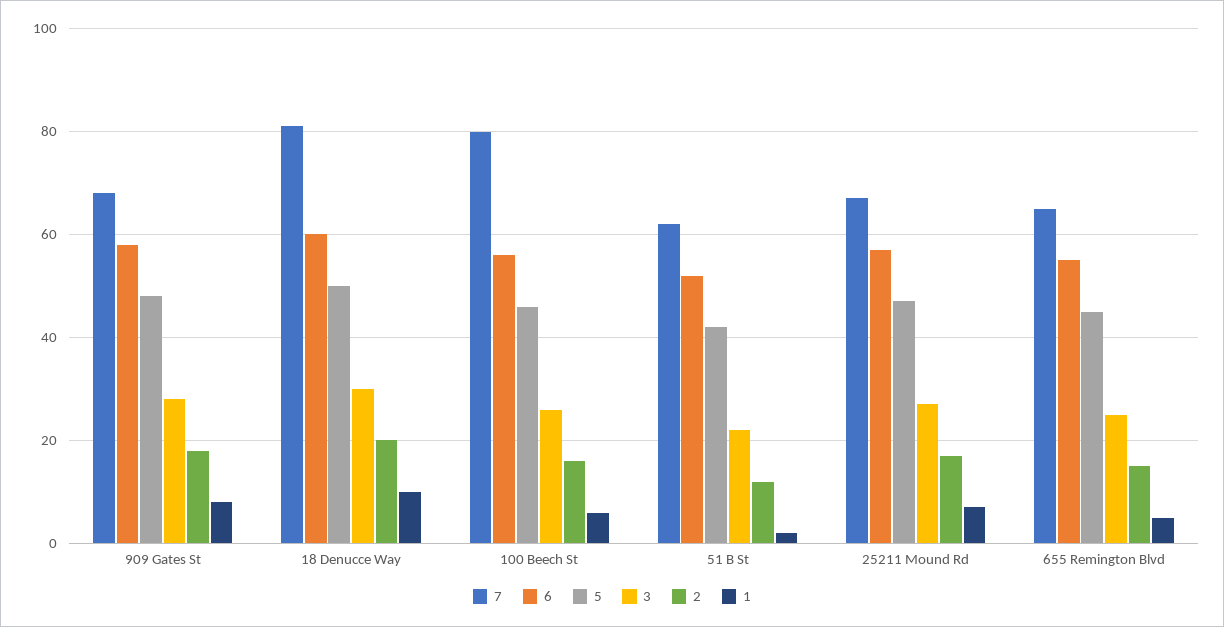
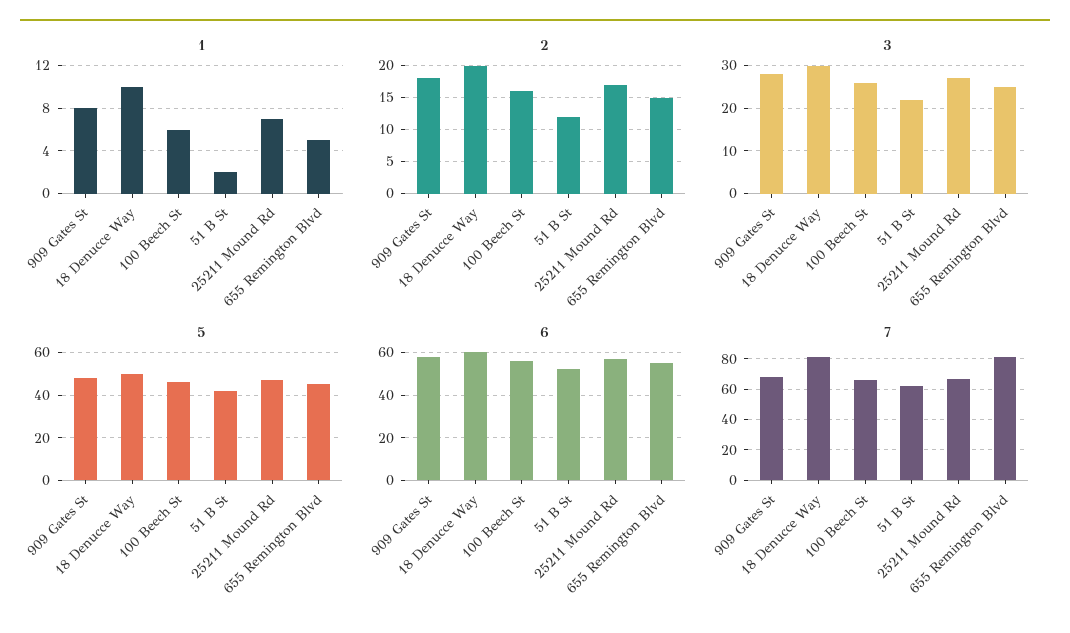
  {
    "7": {
      "909 Gates St": 70,
      "18 Denucce Way": 80,
-     "100 Beech St": 80,
+     "100 Beech St": 65,
      "51 B St": 60,
      "25211 Mound Rd": 65,
-     "655 Remington Blvd": 65
+     "655 Remington Blvd": 80
    },
    "6": {
      "909 Gates St": 60,
      "18 Denucce Way": 60,
      "100 Beech St": 55,
      "51 B St": 50,
      "25211 Mound Rd": 55,
      "655 Remington Blvd": 55
    },
    "5": {
      "909 Gates St": 50,
      "18 Denucce Way": 50,
      "100 Beech St": 45,
      "51 B St": 40,
      "25211 Mound Rd": 45,
      "655 Remington Blvd": 45
    },
    "3": {
      "909 Gates St": 30,
      "18 Denucce Way": 30,
      "100 Beech St": 25,
      "51 B St": 20,
      "25211 Mound Rd": 25,
      "655 Remington Blvd": 25
    },
    "2": {
      "909 Gates St": 18,
      "18 Denucce Way": 20,
      "100 Beech St": 16,
      "51 B St": 12,
      "25211 Mound Rd": 17,
      "655 Remington Blvd": 15
    },
    "1": {
      "909 Gates St": 8,
      "18 Denucce Way": 10,
      "100 Beech St": 6,
      "51 B St": 2,
      "25211 Mound Rd": 7,
      "655 Remington Blvd": 5
    }
  }

